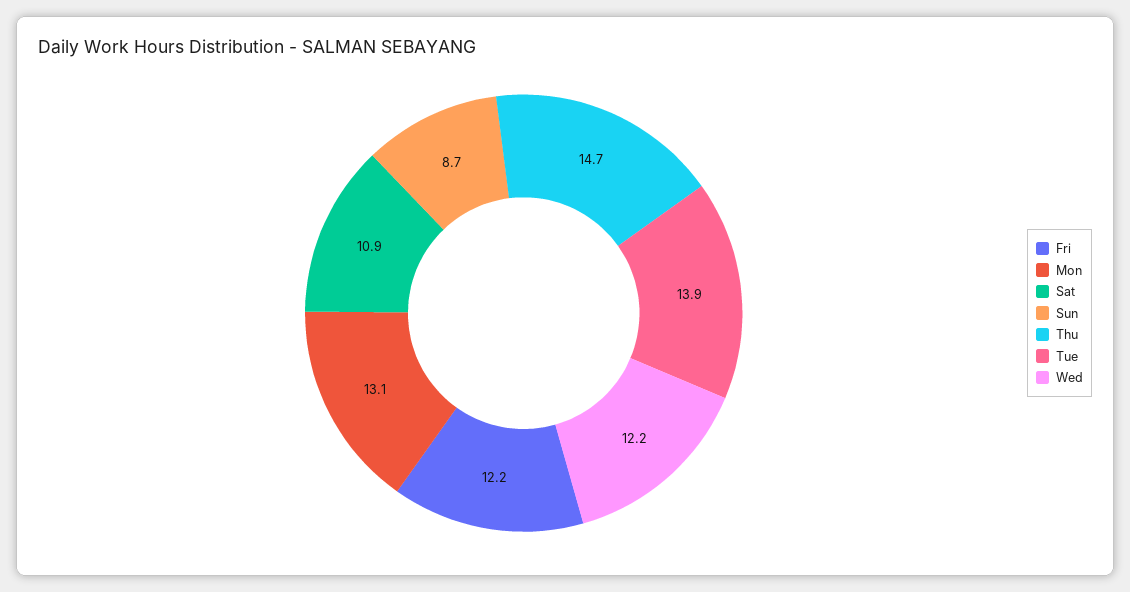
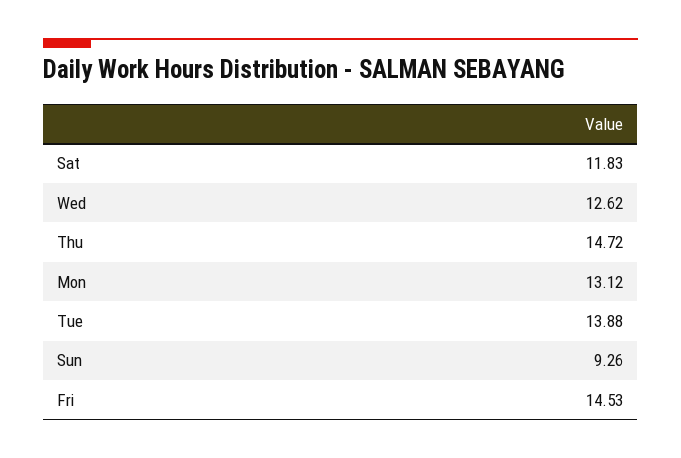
  {
-   "Fri": 12.2,
+   "Fri": 14.53,
    "Mon": 13.12,
-   "Sat": 10.9,
+   "Sat": 11.83,
-   "Sun": 8.7,
+   "Sun": 9.26,
    "Thu": 14.72,
    "Tue": 13.88,
-   "Wed": 12.2
+   "Wed": 12.62
  }

